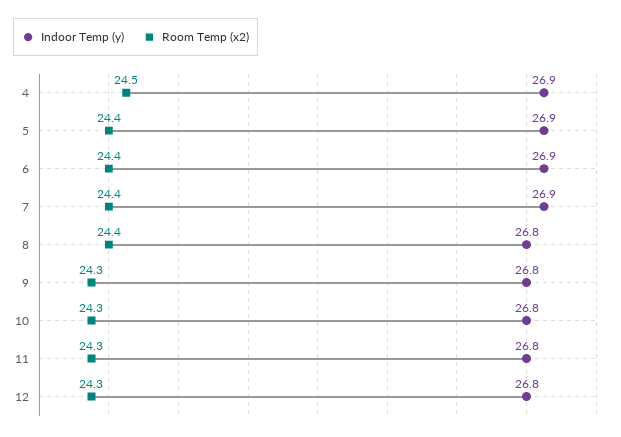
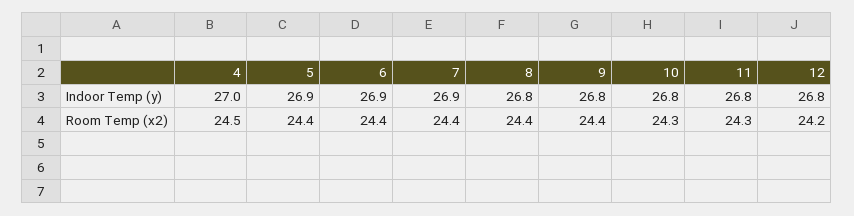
  {
    "Indoor Temp (y)": {
-     "4": 26.9,
+     "4": 27,
      "5": 26.9,
      "6": 26.9,
      "7": 26.9,
      "8": 26.8,
      "9": 26.8,
      "10": 26.8,
      "11": 26.8,
      "12": 26.8
    },
    "Room Temp (x2)": {
      "4": 24.5,
      "5": 24.4,
      "6": 24.4,
      "7": 24.4,
      "8": 24.4,
-     "9": 24.3,
+     "9": 24.4,
      "10": 24.3,
      "11": 24.3,
-     "12": 24.3
+     "12": 24.2
    }
  }

